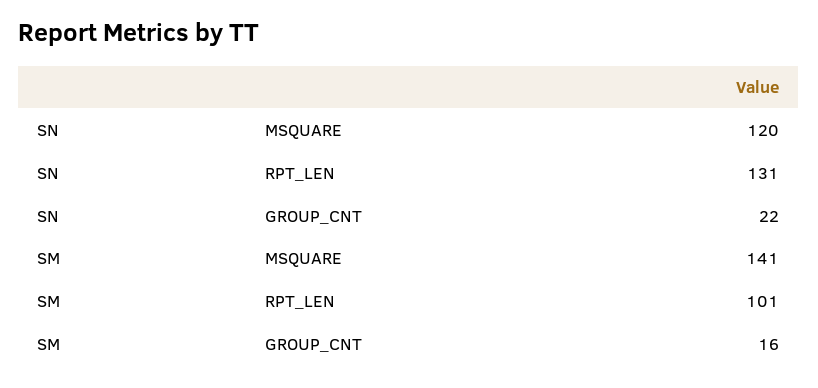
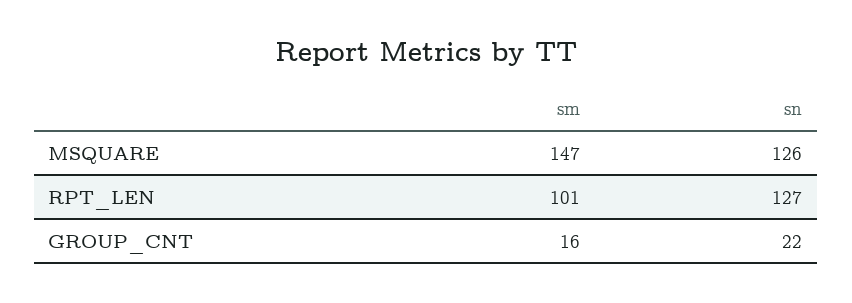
  {
    "SN": {
-     "MSQUARE": 120,
+     "MSQUARE": 126,
-     "RPT_LEN": 131,
+     "RPT_LEN": 127,
      "GROUP_CNT": 22
    },
    "SM": {
-     "MSQUARE": 141,
+     "MSQUARE": 147,
      "RPT_LEN": 101,
      "GROUP_CNT": 16
    }
  }

